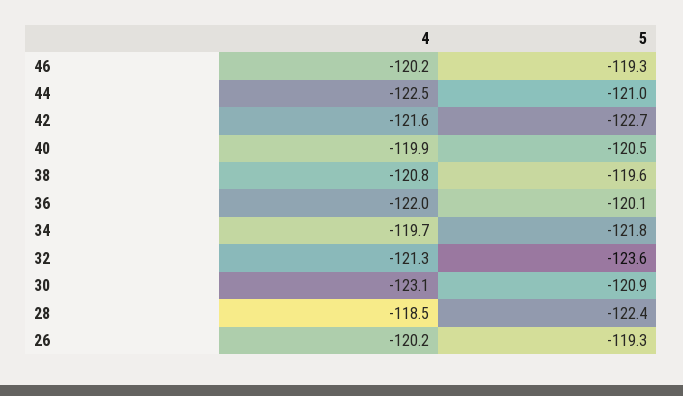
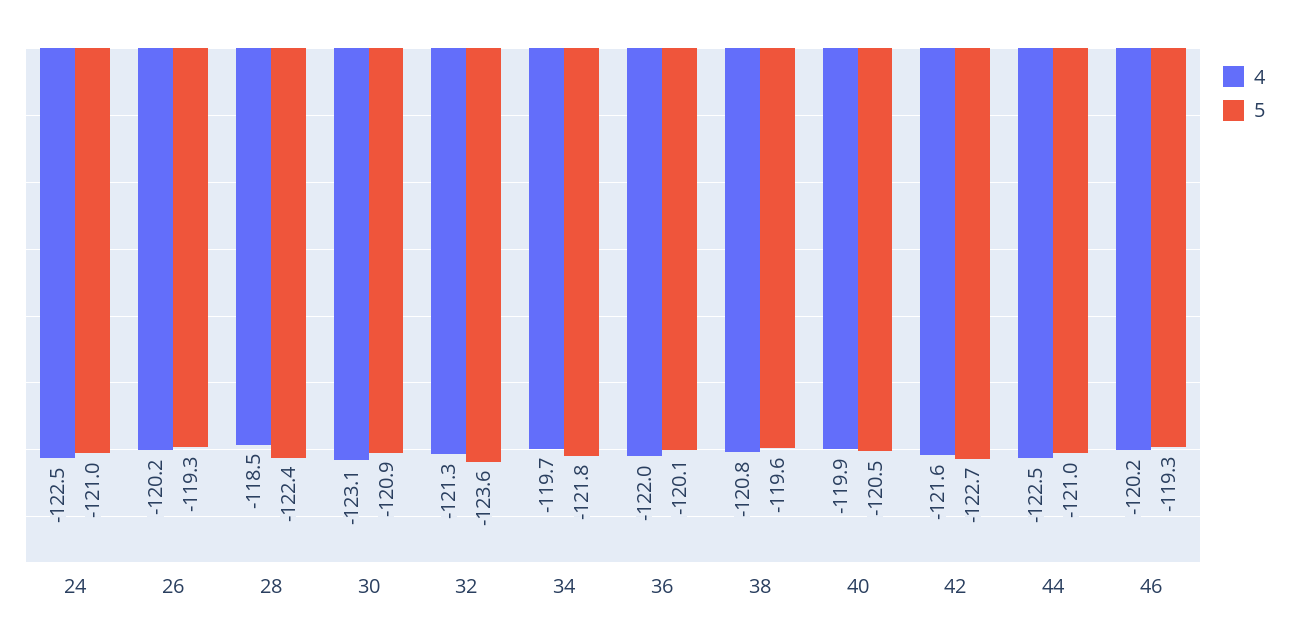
  {
    "4": {
      "46": -120.2,
      "44": -122.5,
      "42": -121.6,
      "40": -119.9,
      "38": -120.8,
      "36": -122,
      "34": -119.7,
      "32": -121.3,
      "30": -123.1,
      "28": -118.5,
-     "26": -120.2
+     "26": -120.2,
+     "24": -122.5
    },
    "5": {
      "46": -119.3,
      "44": -121,
      "42": -122.7,
      "40": -120.5,
      "38": -119.6,
      "36": -120.1,
      "34": -121.8,
      "32": -123.6,
      "30": -120.9,
      "28": -122.4,
-     "26": -119.3
+     "26": -119.3,
+     "24": -121
    }
  }

